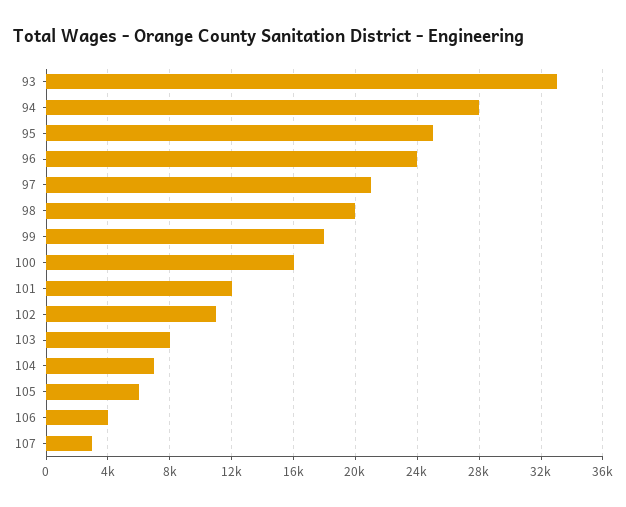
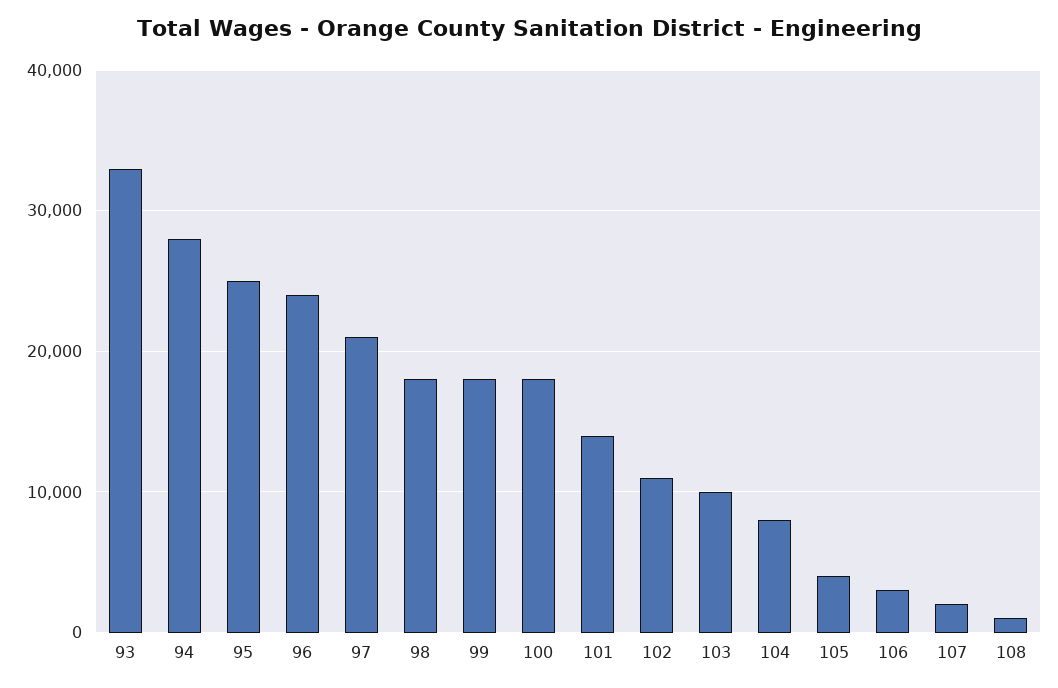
  {
    "93": 33000,
    "94": 28000,
    "95": 25000,
    "96": 24000,
    "97": 21000,
-   "98": 20000,
+   "98": 18000,
    "99": 18000,
-   "100": 16000,
+   "100": 18000,
-   "101": 12000,
+   "101": 14000,
    "102": 11000,
-   "103": 8000,
+   "103": 10000,
-   "104": 7000,
+   "104": 8000,
-   "105": 6000,
+   "105": 4000,
-   "106": 4000,
+   "106": 3000,
-   "107": 3000
+   "107": 2000,
+   "108": 1000
  }

